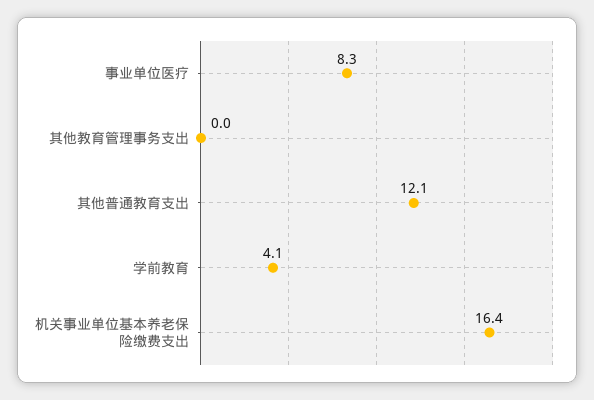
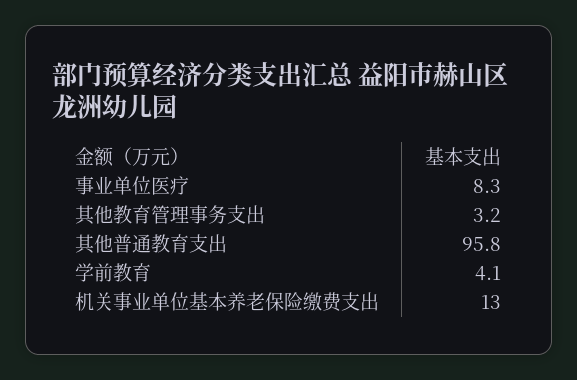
  {
    "事业单位医疗": 8.3,
-   "其他教育管理事务支出": 0,
+   "其他教育管理事务支出": 3.2,
-   "其他普通教育支出": 12.1,
+   "其他普通教育支出": 95.8,
    "学前教育": 4.1,
-   "机关事业单位基本养老保险缴费支出": 16.4
+   "机关事业单位基本养老保险缴费支出": 13
  }

